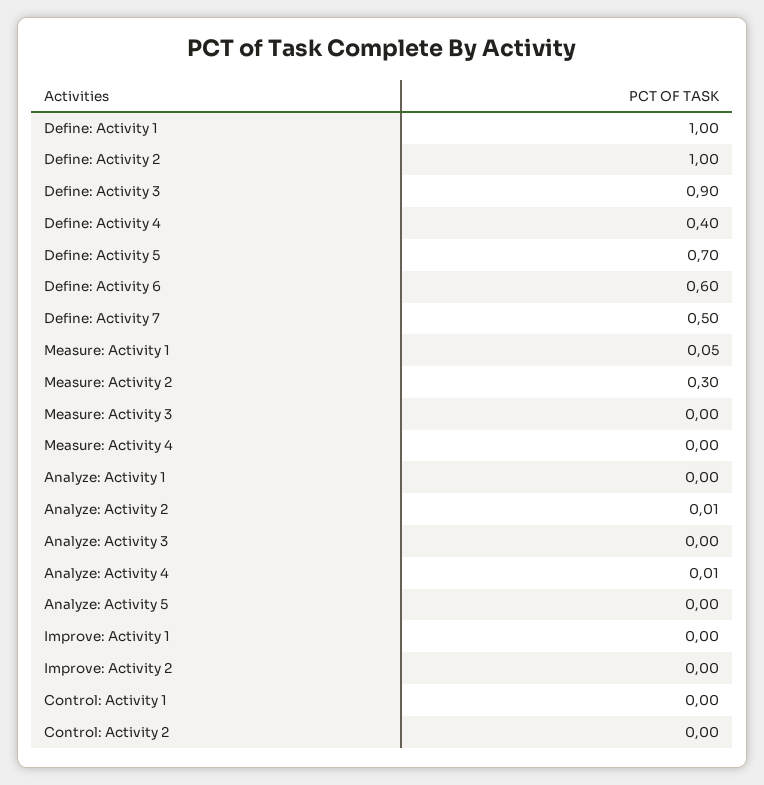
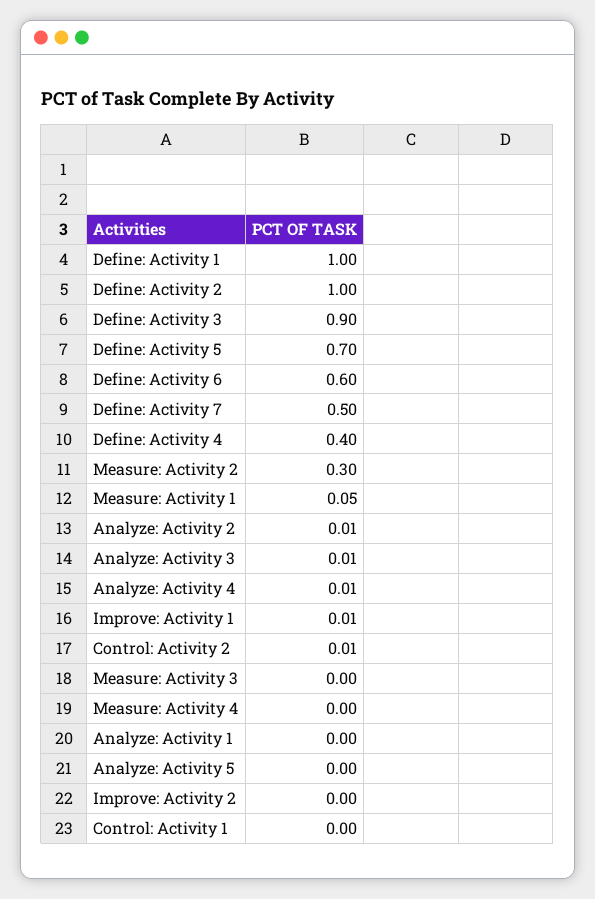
  {
    "Define: Activity 1": 1,
    "Define: Activity 2": 1,
    "Define: Activity 3": 0.9,
    "Define: Activity 4": 0.4,
    "Define: Activity 5": 0.7,
    "Define: Activity 6": 0.6,
    "Define: Activity 7": 0.5,
    "Measure: Activity 1": 0.05,
    "Measure: Activity 2": 0.3,
    "Measure: Activity 3": 0,
    "Measure: Activity 4": 0,
    "Analyze: Activity 1": 0,
    "Analyze: Activity 2": 0.01,
-   "Analyze: Activity 3": 0,
+   "Analyze: Activity 3": 0.01,
    "Analyze: Activity 4": 0.01,
    "Analyze: Activity 5": 0,
-   "Improve: Activity 1": 0,
+   "Improve: Activity 1": 0.01,
    "Improve: Activity 2": 0,
    "Control: Activity 1": 0,
-   "Control: Activity 2": 0
+   "Control: Activity 2": 0.01
  }

